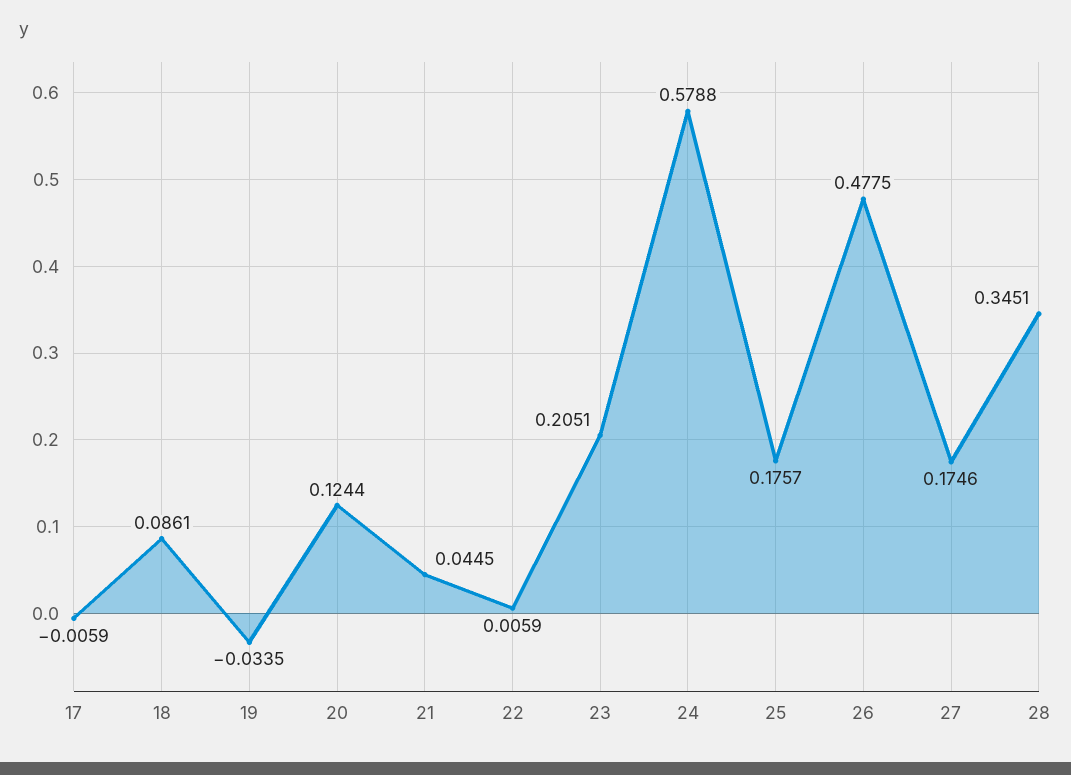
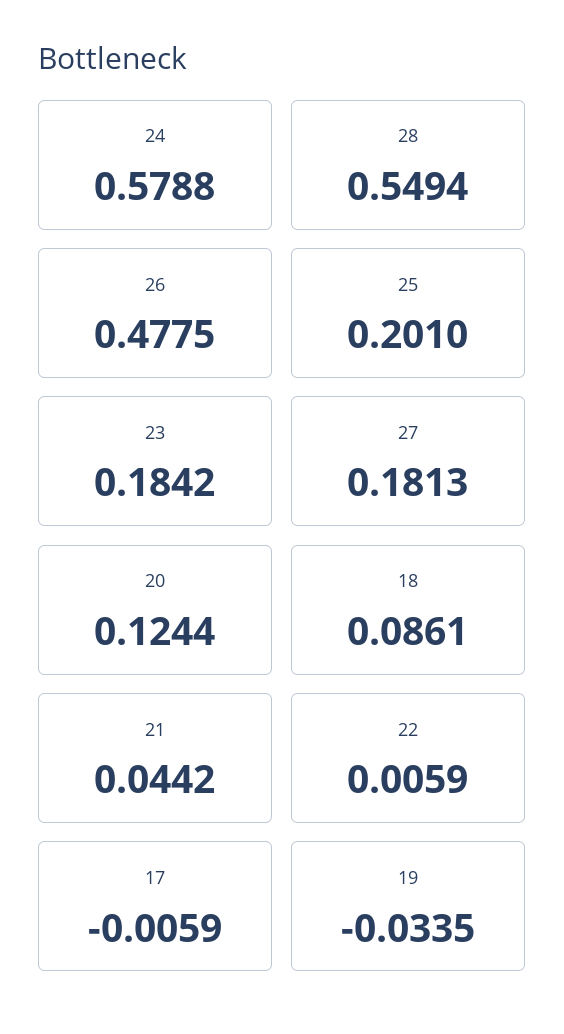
  {
    "17": -0.0059,
    "18": 0.0861,
    "19": -0.0335,
    "20": 0.1244,
-   "21": 0.0445,
+   "21": 0.0442,
    "22": 0.0059,
-   "23": 0.2051,
+   "23": 0.1842,
    "24": 0.5788,
-   "25": 0.1757,
+   "25": 0.201,
    "26": 0.4775,
-   "27": 0.1746,
+   "27": 0.1813,
-   "28": 0.3451
+   "28": 0.5494
  }

